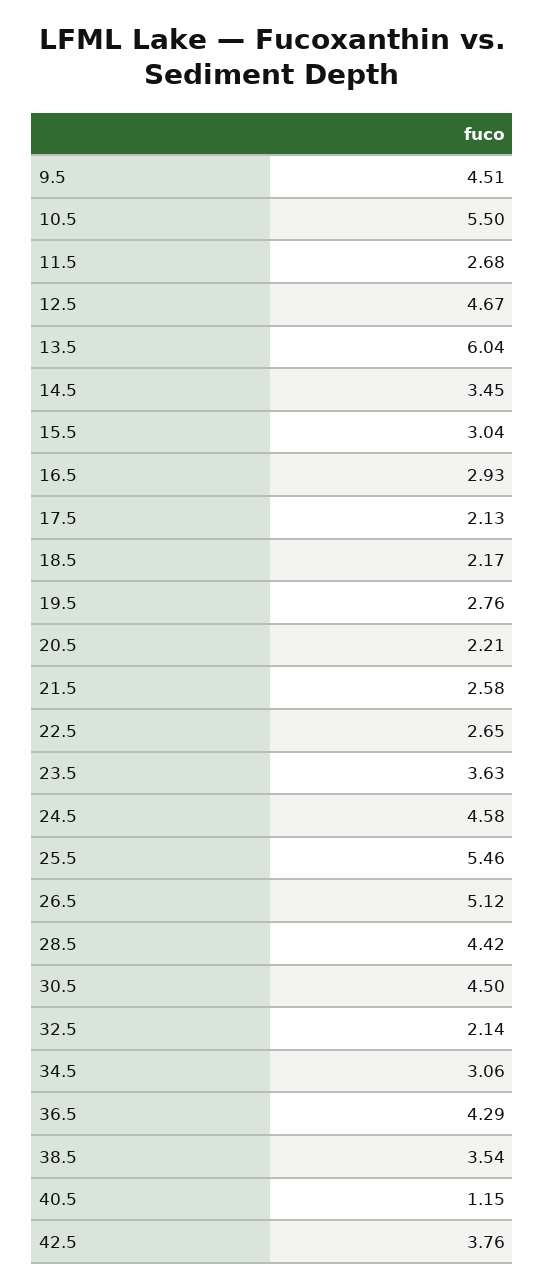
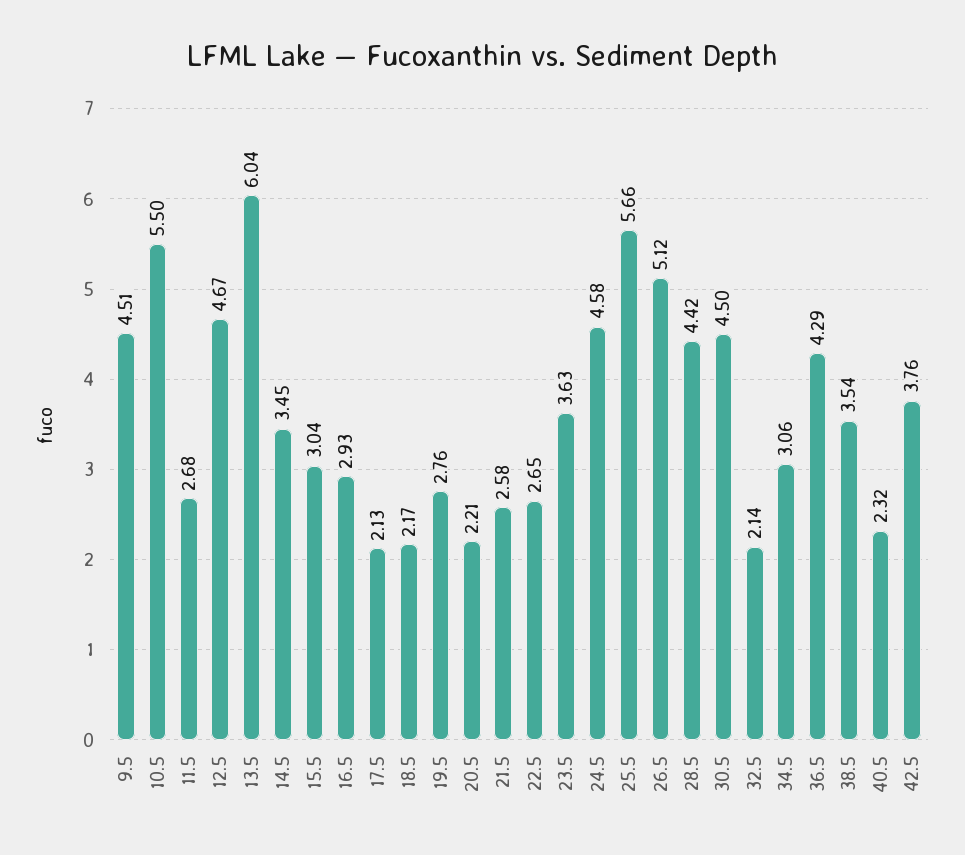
  {
    "9.5": 4.51,
    "10.5": 5.5,
    "11.5": 2.68,
    "12.5": 4.67,
    "13.5": 6.04,
    "14.5": 3.45,
    "15.5": 3.04,
    "16.5": 2.93,
    "17.5": 2.13,
    "18.5": 2.17,
    "19.5": 2.76,
    "20.5": 2.21,
    "21.5": 2.58,
    "22.5": 2.65,
    "23.5": 3.63,
    "24.5": 4.58,
-   "25.5": 5.46,
+   "25.5": 5.66,
    "26.5": 5.12,
    "28.5": 4.42,
    "30.5": 4.5,
    "32.5": 2.14,
    "34.5": 3.06,
    "36.5": 4.29,
    "38.5": 3.54,
-   "40.5": 1.15,
+   "40.5": 2.32,
    "42.5": 3.76
  }

